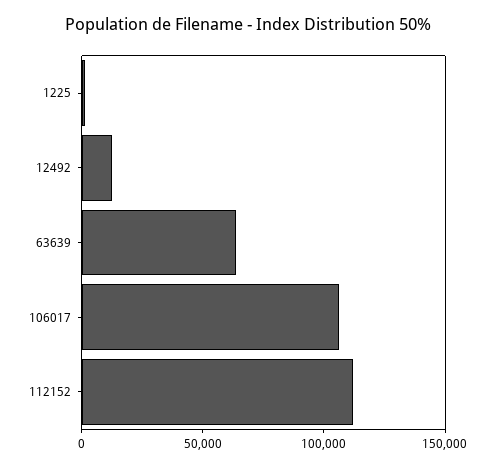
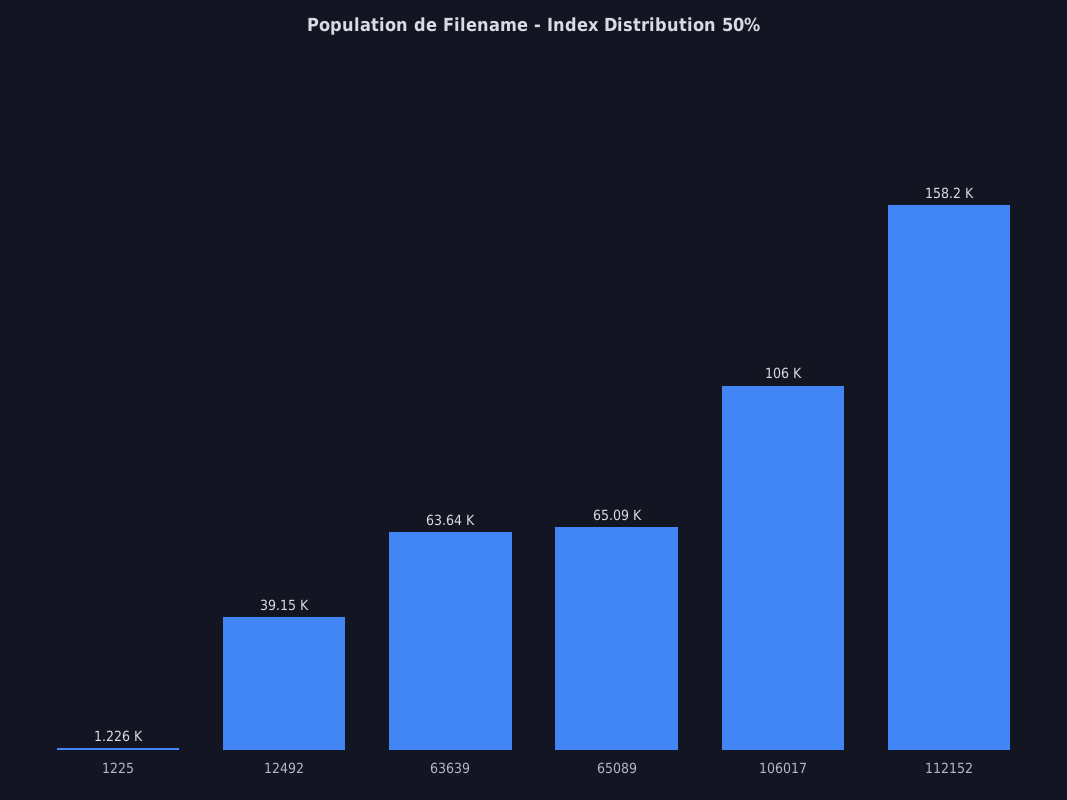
  {
    "1225": 1226,
-   "12492": 10000,
+   "12492": 39150,
    "63639": 63640,
    "106017": 106000,
-   "112152": 110000
+   "112152": 158200,
+   "65089": 65090
  }

